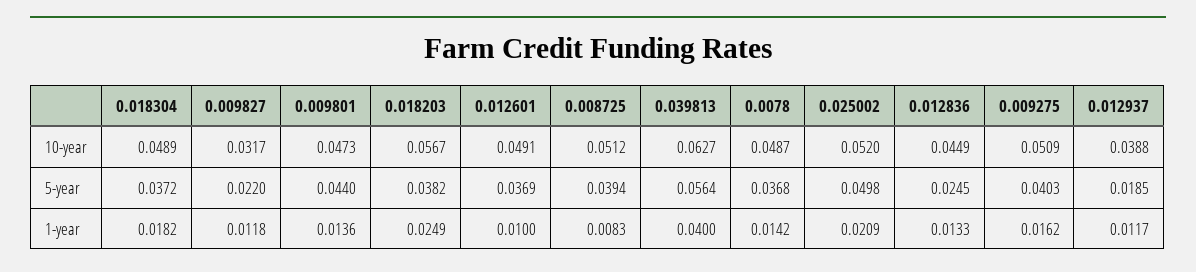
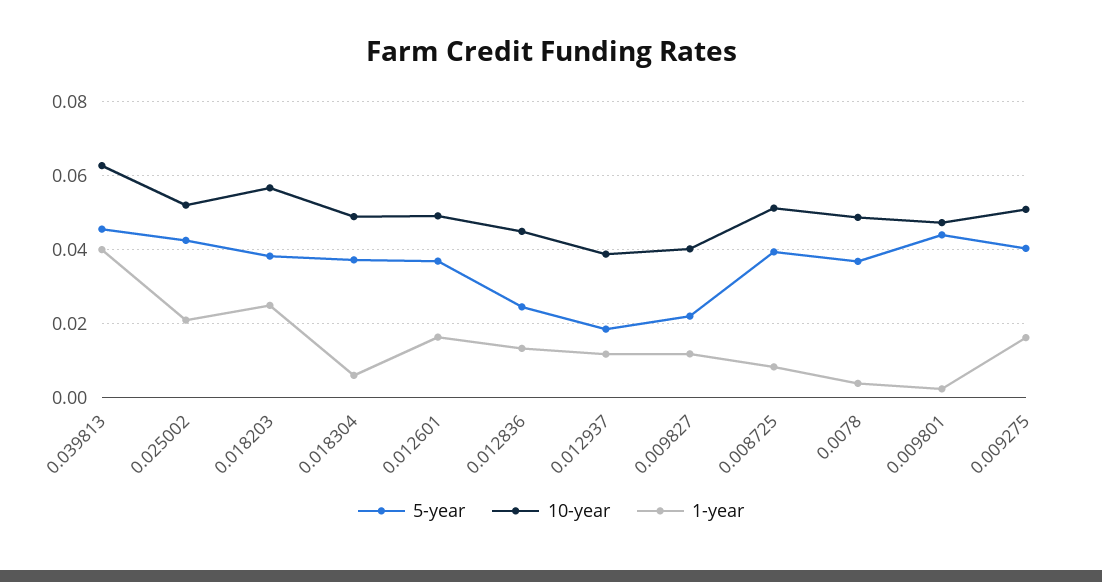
  {
    "10-year": {
      "0.018304": 0.0489,
-     "0.009827": 0.0317,
+     "0.009827": 0.04,
      "0.009801": 0.0473,
      "0.018203": 0.0567,
      "0.012601": 0.0491,
      "0.008725": 0.0512,
      "0.039813": 0.0627,
      "0.0078": 0.0487,
      "0.025002": 0.052,
      "0.012836": 0.0449,
      "0.009275": 0.0509,
      "0.012937": 0.0388
    },
    "5-year": {
      "0.018304": 0.0372,
      "0.009827": 0.022,
      "0.009801": 0.044,
      "0.018203": 0.0382,
      "0.012601": 0.0369,
      "0.008725": 0.0394,
-     "0.039813": 0.0564,
+     "0.039813": 0.046,
      "0.0078": 0.0368,
-     "0.025002": 0.0498,
+     "0.025002": 0.042,
      "0.012836": 0.0245,
      "0.009275": 0.0403,
      "0.012937": 0.0185
    },
    "1-year": {
-     "0.018304": 0.0182,
+     "0.018304": 0.006,
      "0.009827": 0.0118,
-     "0.009801": 0.0136,
+     "0.009801": 0.002,
      "0.018203": 0.0249,
-     "0.012601": 0.01,
+     "0.012601": 0.016,
      "0.008725": 0.0083,
      "0.039813": 0.04,
-     "0.0078": 0.0142,
+     "0.0078": 0.004,
      "0.025002": 0.0209,
      "0.012836": 0.0133,
      "0.009275": 0.0162,
      "0.012937": 0.0117
    }
  }

